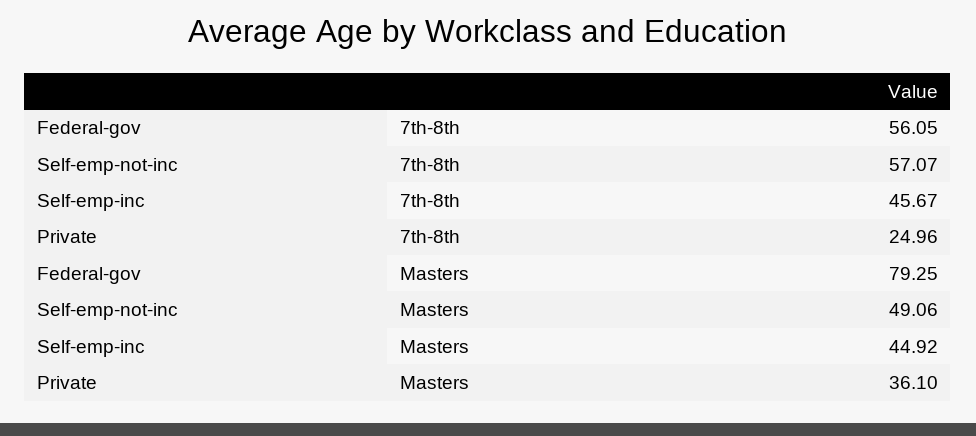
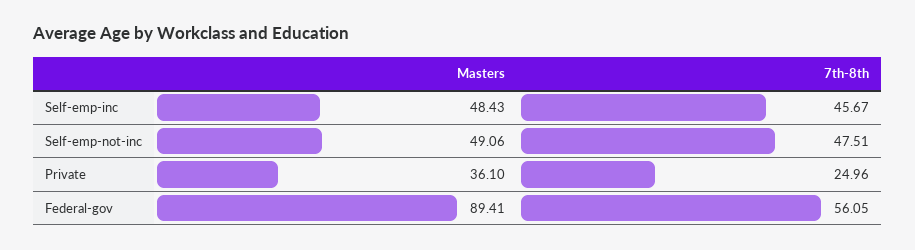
  {
    "Federal-gov": {
      "7th-8th": 56.05,
-     "Masters": 79.25
+     "Masters": 89.41
    },
    "Self-emp-not-inc": {
-     "7th-8th": 57.07,
+     "7th-8th": 47.51,
      "Masters": 49.06
    },
    "Self-emp-inc": {
      "7th-8th": 45.67,
-     "Masters": 44.92
+     "Masters": 48.43
    },
    "Private": {
      "7th-8th": 24.96,
      "Masters": 36.1
    }
  }

